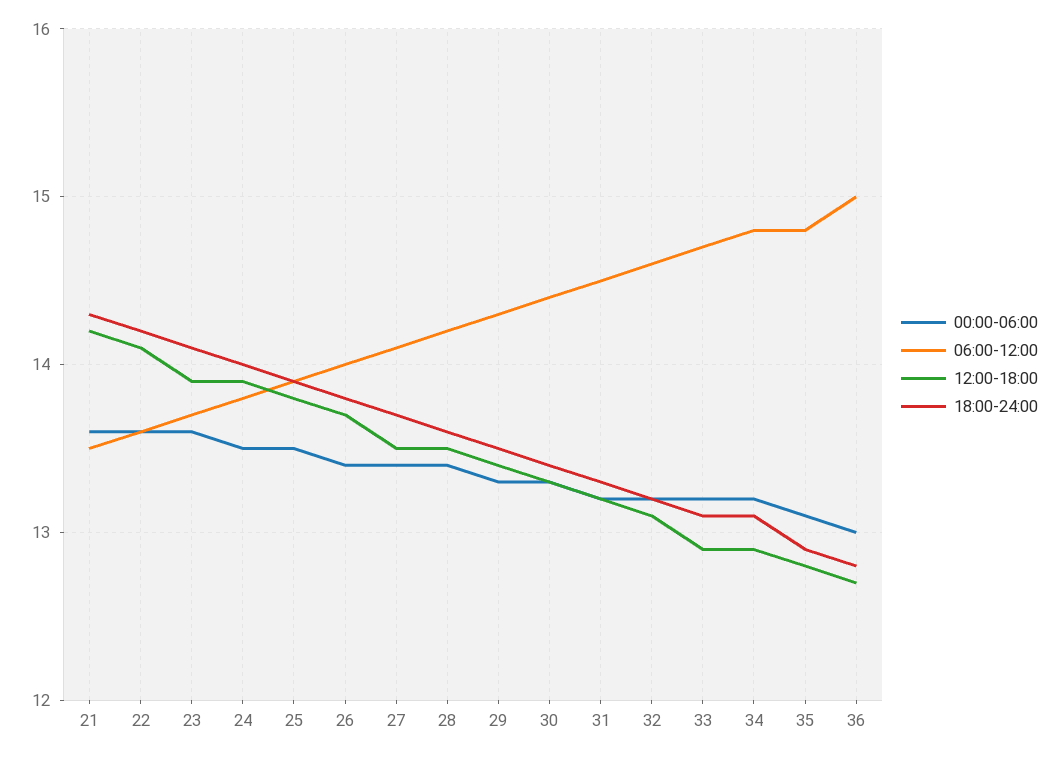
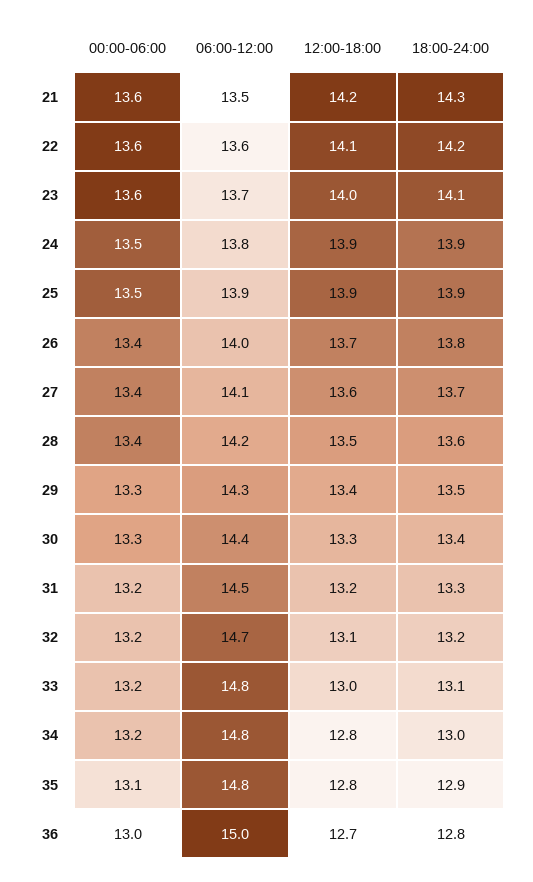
  {
    "00:00-06:00": {
      "21": 13.6,
      "22": 13.6,
      "23": 13.6,
      "24": 13.5,
      "25": 13.5,
      "26": 13.4,
      "27": 13.4,
      "28": 13.4,
      "29": 13.3,
      "30": 13.3,
      "31": 13.2,
      "32": 13.2,
      "33": 13.2,
      "34": 13.2,
      "35": 13.1,
      "36": 13
    },
    "06:00-12:00": {
      "21": 13.5,
      "22": 13.6,
      "23": 13.7,
      "24": 13.8,
      "25": 13.9,
      "26": 14,
      "27": 14.1,
      "28": 14.2,
      "29": 14.3,
      "30": 14.4,
      "31": 14.5,
-     "32": 14.6,
+     "32": 14.7,
-     "33": 14.7,
+     "33": 14.8,
      "34": 14.8,
      "35": 14.8,
      "36": 15
    },
    "12:00-18:00": {
      "21": 14.2,
      "22": 14.1,
-     "23": 13.9,
+     "23": 14,
      "24": 13.9,
-     "25": 13.8,
+     "25": 13.9,
      "26": 13.7,
-     "27": 13.5,
+     "27": 13.6,
      "28": 13.5,
      "29": 13.4,
      "30": 13.3,
      "31": 13.2,
      "32": 13.1,
-     "33": 12.9,
+     "33": 13,
-     "34": 12.9,
+     "34": 12.8,
      "35": 12.8,
      "36": 12.7
    },
    "18:00-24:00": {
      "21": 14.3,
      "22": 14.2,
      "23": 14.1,
-     "24": 14,
+     "24": 13.9,
      "25": 13.9,
      "26": 13.8,
      "27": 13.7,
      "28": 13.6,
      "29": 13.5,
      "30": 13.4,
      "31": 13.3,
      "32": 13.2,
      "33": 13.1,
-     "34": 13.1,
+     "34": 13,
      "35": 12.9,
      "36": 12.8
    }
  }

